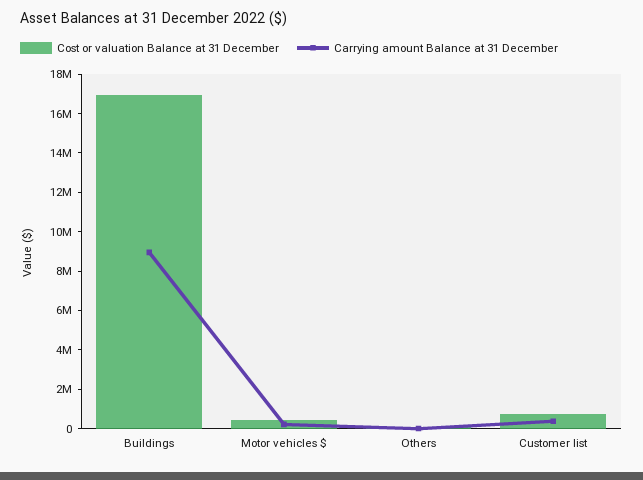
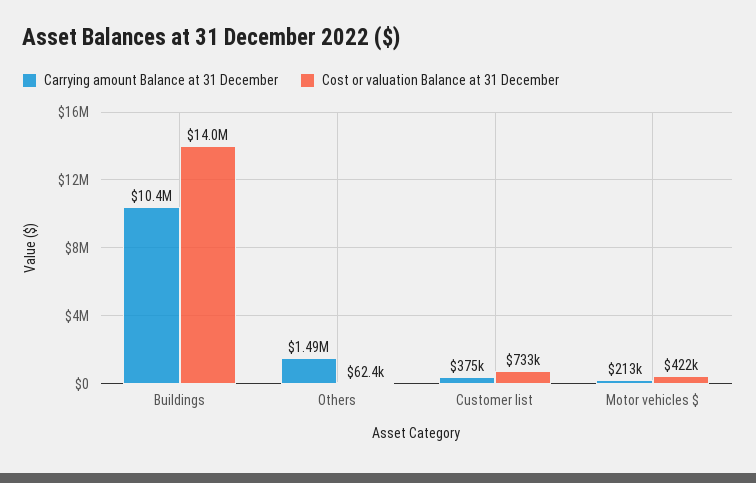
  {
    "Cost or valuation Balance at 31 December": {
-     "Buildings": 17000000,
+     "Buildings": 14000000,
      "Motor vehicles $": 422000,
      "Others": 62400,
      "Customer list": 733000
    },
    "Carrying amount Balance at 31 December": {
-     "Buildings": 9000000,
+     "Buildings": 10400000,
      "Motor vehicles $": 213000,
-     "Others": 0,
+     "Others": 1490000,
      "Customer list": 375000
    }
  }

